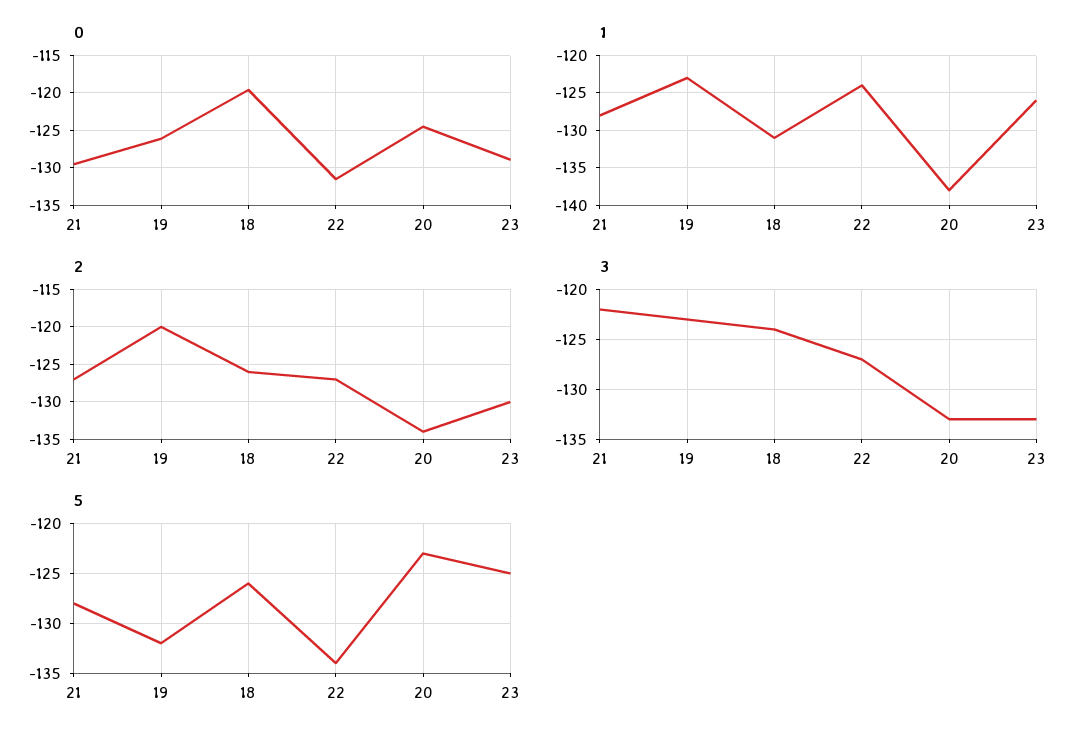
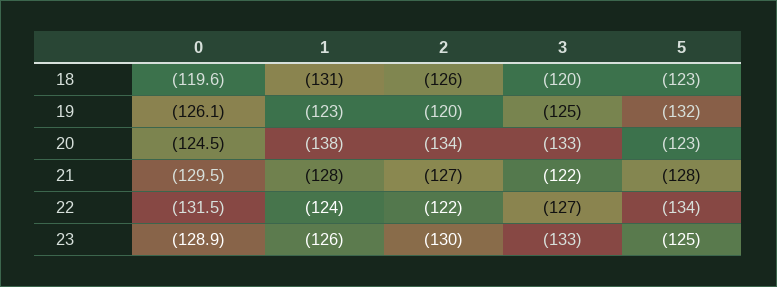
  {
    "0": {
      "21": -129.5,
      "19": -126.1,
      "18": -119.6,
      "22": -131.5,
      "20": -124.5,
      "23": -128.9
    },
    "1": {
      "21": -128,
      "19": -123,
      "18": -131,
      "22": -124,
      "20": -138,
      "23": -126
    },
    "2": {
      "21": -127,
      "19": -120,
      "18": -126,
-     "22": -127,
+     "22": -122,
      "20": -134,
      "23": -130
    },
    "3": {
      "21": -122,
-     "19": -123,
+     "19": -125,
-     "18": -124,
+     "18": -120,
      "22": -127,
      "20": -133,
      "23": -133
    },
    "5": {
      "21": -128,
      "19": -132,
-     "18": -126,
+     "18": -123,
      "22": -134,
      "20": -123,
      "23": -125
    }
  }

